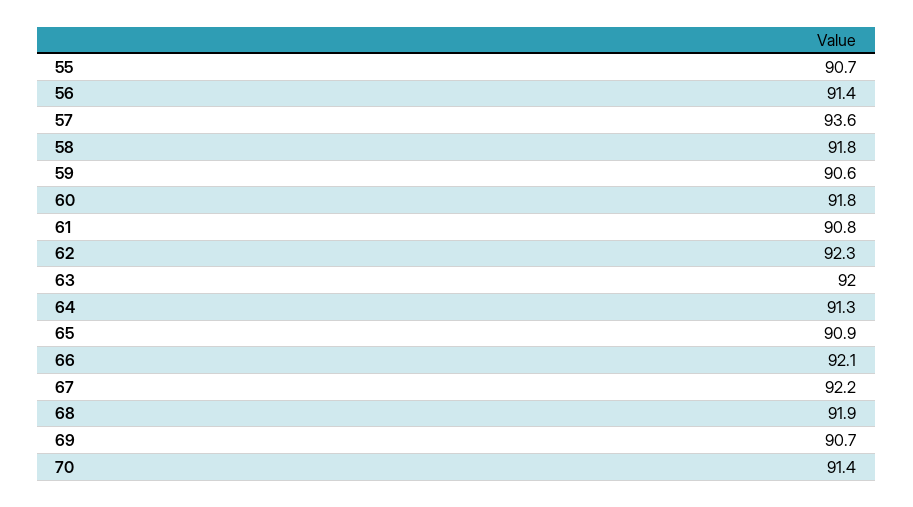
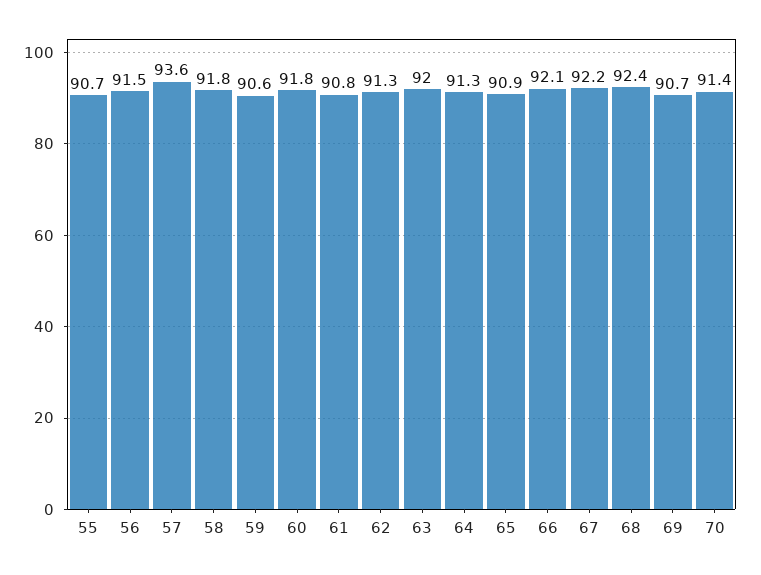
  {
    "55": 90.7,
-   "56": 91.4,
+   "56": 91.5,
    "57": 93.6,
    "58": 91.8,
    "59": 90.6,
    "60": 91.8,
    "61": 90.8,
-   "62": 92.3,
+   "62": 91.3,
    "63": 92,
    "64": 91.3,
    "65": 90.9,
    "66": 92.1,
    "67": 92.2,
-   "68": 91.9,
+   "68": 92.4,
    "69": 90.7,
    "70": 91.4
  }

